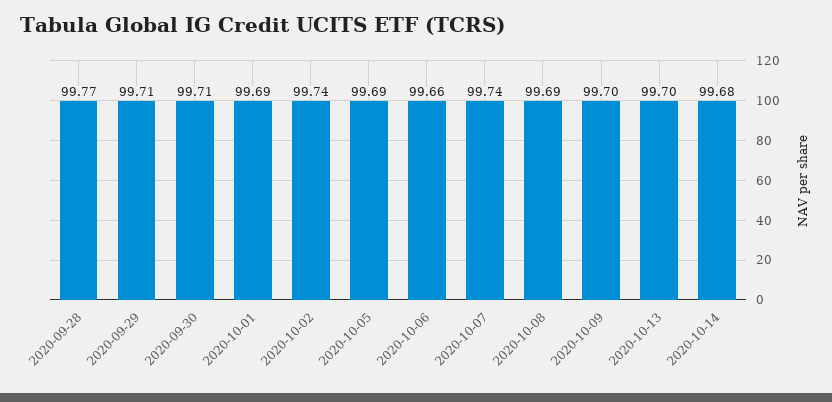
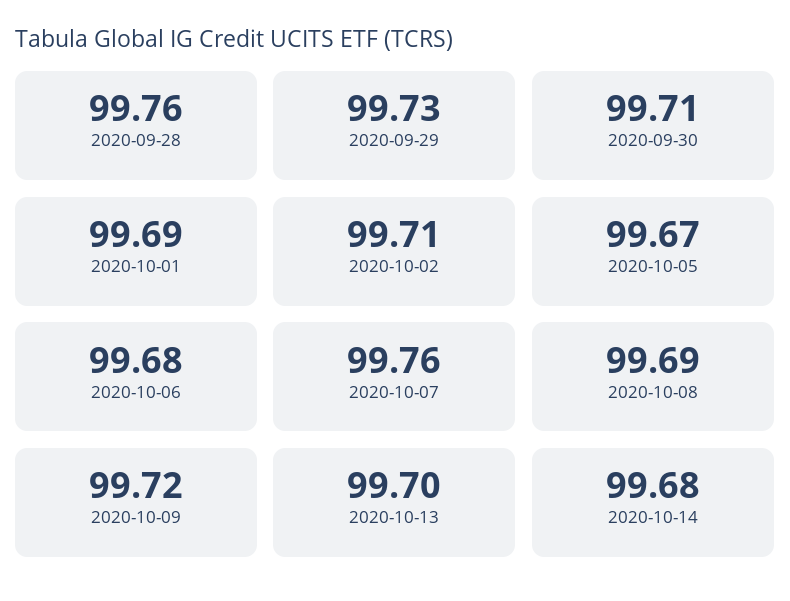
  {
-   "2020-09-28": 99.77,
+   "2020-09-28": 99.76,
-   "2020-09-29": 99.71,
+   "2020-09-29": 99.73,
    "2020-09-30": 99.71,
    "2020-10-01": 99.69,
-   "2020-10-02": 99.74,
+   "2020-10-02": 99.71,
-   "2020-10-05": 99.69,
+   "2020-10-05": 99.67,
-   "2020-10-06": 99.66,
+   "2020-10-06": 99.68,
-   "2020-10-07": 99.74,
+   "2020-10-07": 99.76,
    "2020-10-08": 99.69,
-   "2020-10-09": 99.7,
+   "2020-10-09": 99.72,
    "2020-10-13": 99.7,
    "2020-10-14": 99.68
  }

